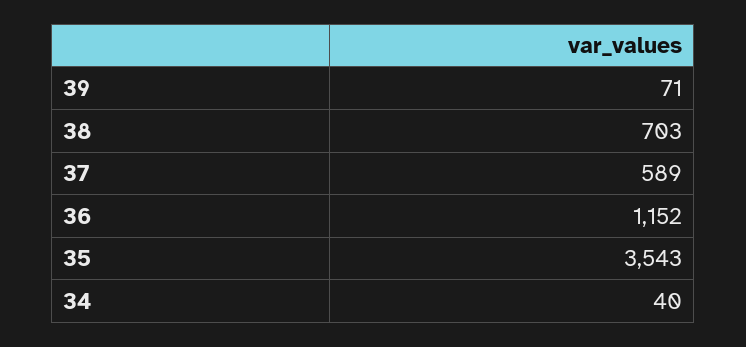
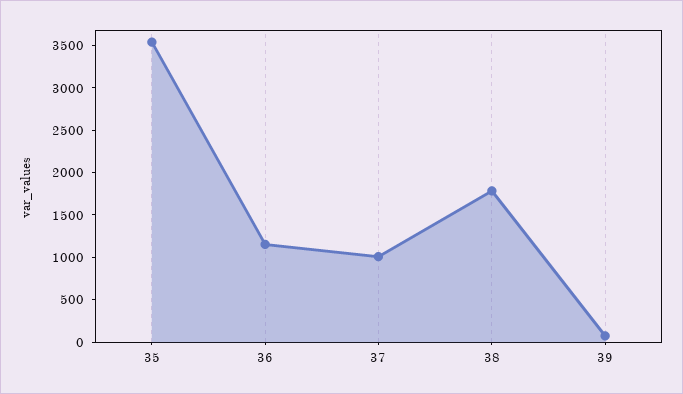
  {
    "39": 71,
-   "38": 703,
+   "38": 1800,
-   "37": 589,
+   "37": 1000,
    "36": 1152,
-   "35": 3543,
+   "35": 3543
-   "34": 40
  }

